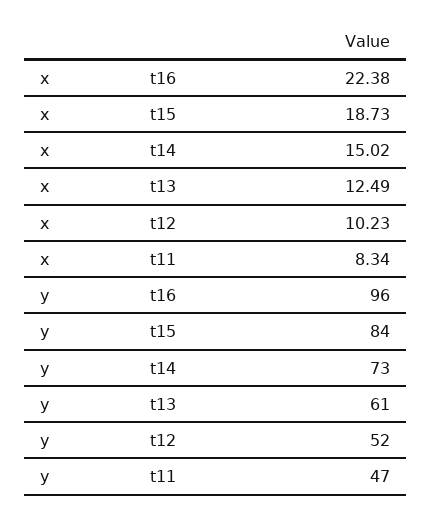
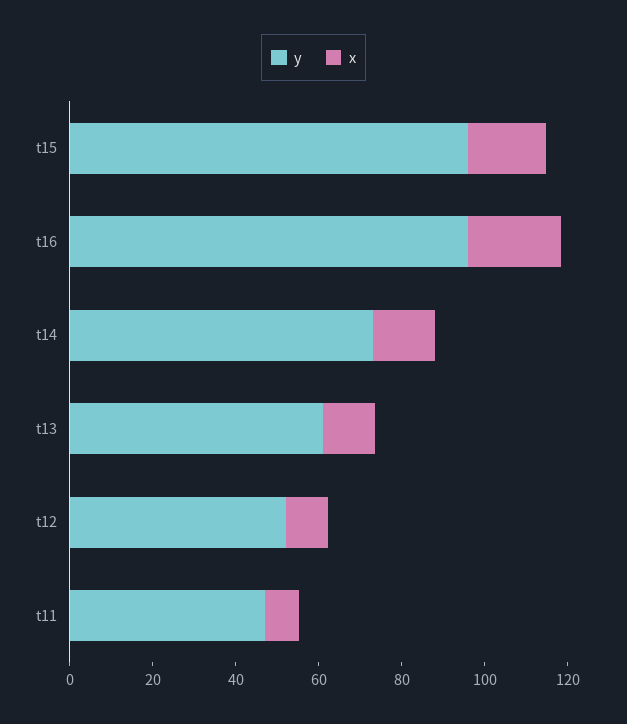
  {
    "x": {
      "t16": 22.38,
      "t15": 18.73,
      "t14": 15.02,
      "t13": 12.49,
      "t12": 10.23,
      "t11": 8.34
    },
    "y": {
      "t16": 96,
-     "t15": 84,
+     "t15": 95,
      "t14": 73,
      "t13": 61,
      "t12": 52,
      "t11": 47
    }
  }

